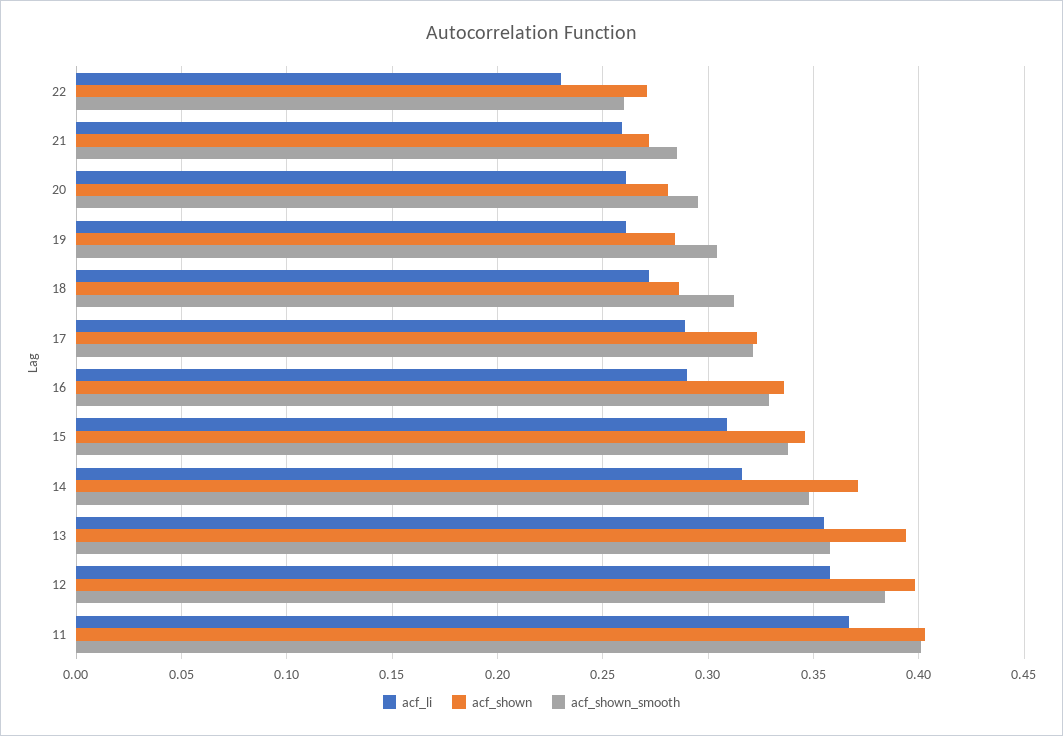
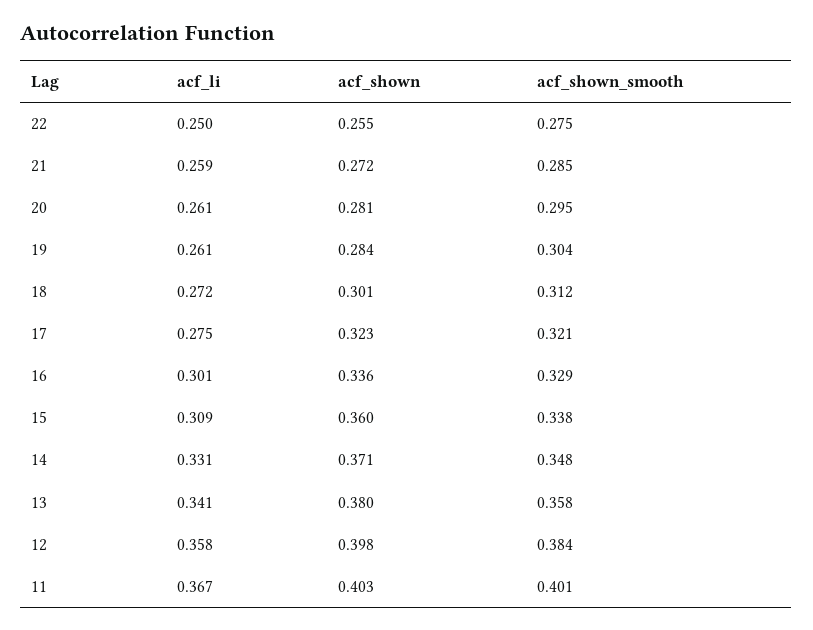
  {
    "acf_li": {
-     "22": 0.23,
+     "22": 0.25,
      "21": 0.259,
      "20": 0.261,
      "19": 0.261,
      "18": 0.272,
-     "17": 0.29,
+     "17": 0.275,
-     "16": 0.29,
+     "16": 0.301,
      "15": 0.309,
-     "14": 0.315,
+     "14": 0.331,
-     "13": 0.355,
+     "13": 0.341,
      "12": 0.358,
      "11": 0.367
    },
    "acf_shown": {
-     "22": 0.27,
+     "22": 0.255,
      "21": 0.272,
      "20": 0.281,
      "19": 0.284,
-     "18": 0.285,
+     "18": 0.301,
      "17": 0.323,
      "16": 0.336,
-     "15": 0.345,
+     "15": 0.36,
      "14": 0.371,
-     "13": 0.395,
+     "13": 0.38,
      "12": 0.398,
      "11": 0.403
    },
    "acf_shown_smooth": {
-     "22": 0.26,
+     "22": 0.275,
      "21": 0.285,
      "20": 0.295,
      "19": 0.304,
      "18": 0.312,
      "17": 0.321,
      "16": 0.329,
      "15": 0.338,
      "14": 0.348,
      "13": 0.358,
      "12": 0.384,
      "11": 0.401
    }
  }

